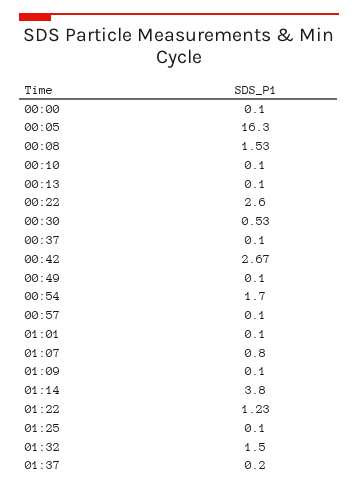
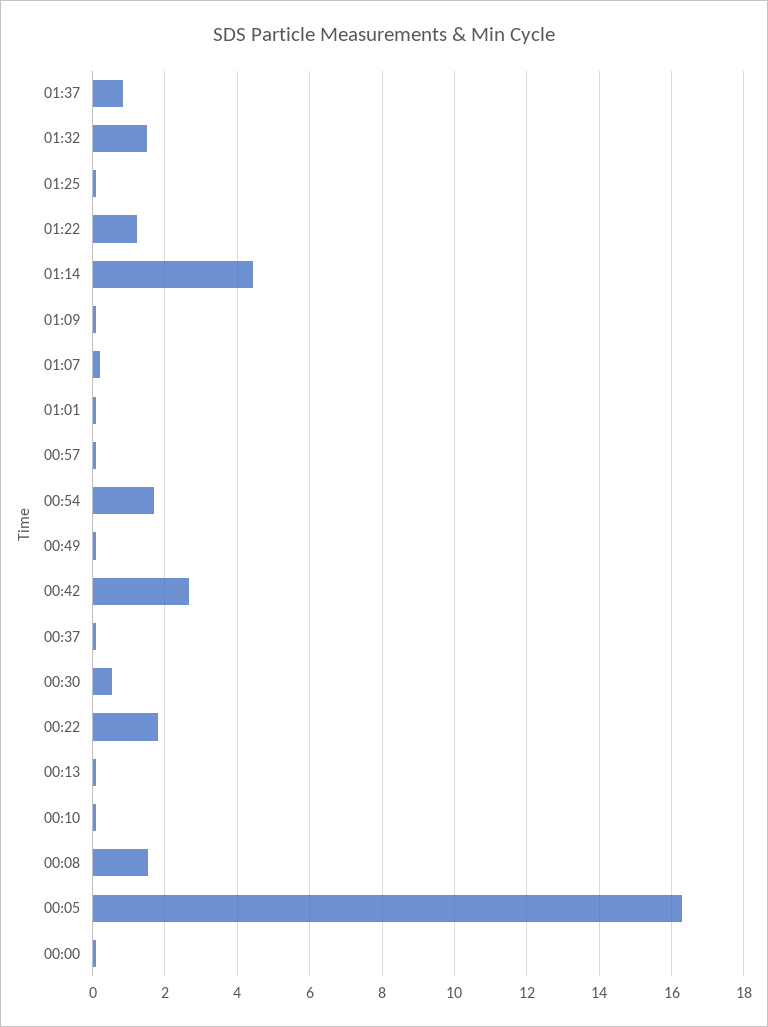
  {
    "00:00": 0.1,
    "00:05": 16.3,
    "00:08": 1.53,
    "00:10": 0.1,
    "00:13": 0.1,
-   "00:22": 2.6,
+   "00:22": 1.8,
    "00:30": 0.53,
    "00:37": 0.1,
    "00:42": 2.67,
    "00:49": 0.1,
    "00:54": 1.7,
    "00:57": 0.1,
    "01:01": 0.1,
-   "01:07": 0.8,
+   "01:07": 0.2,
    "01:09": 0.1,
-   "01:14": 3.8,
+   "01:14": 4.4,
    "01:22": 1.23,
    "01:25": 0.1,
    "01:32": 1.5,
-   "01:37": 0.2
+   "01:37": 0.8
  }

